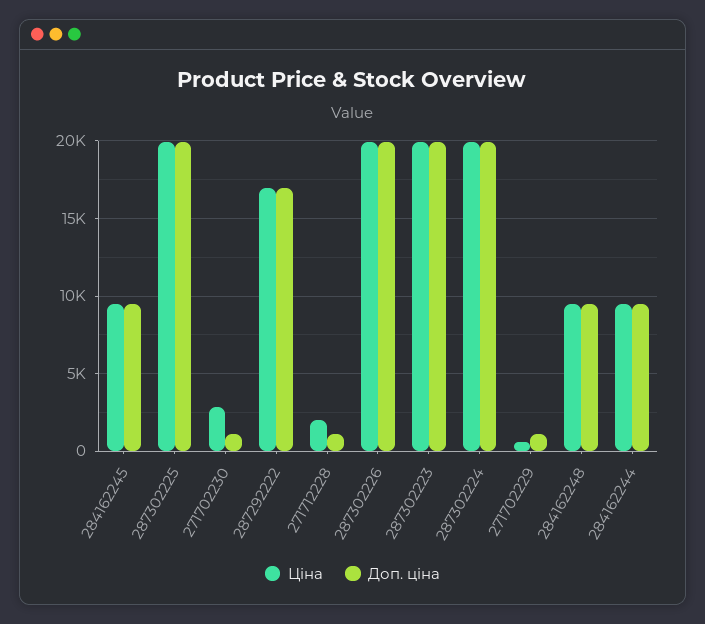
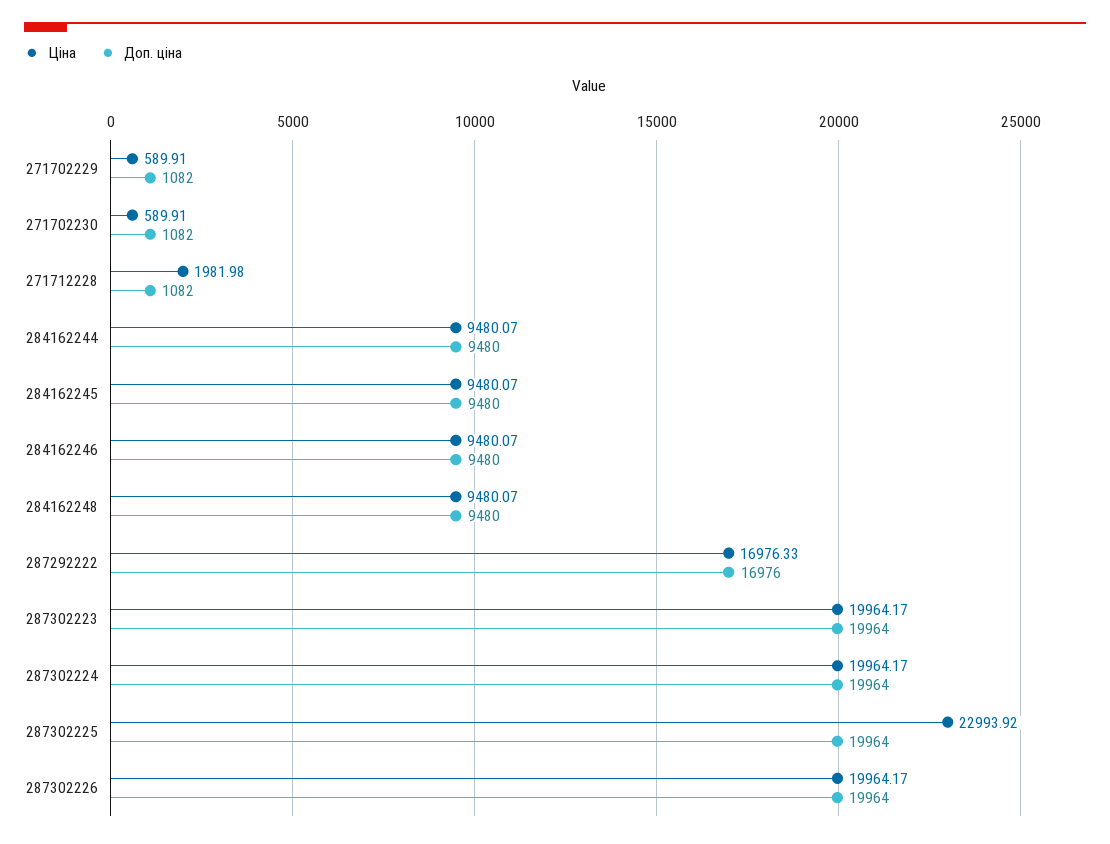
  {
    "Ціна": {
      "284162245": 9480.07,
-     "287302225": 20000,
+     "287302225": 22993.92,
-     "271702230": 3000,
+     "271702230": 589.91,
      "287292222": 16976.33,
      "271712228": 1981.98,
      "287302226": 19964.17,
      "287302223": 19964.17,
      "287302224": 19964.17,
      "271702229": 589.91,
      "284162248": 9480.07,
-     "284162244": 9480.07
+     "284162244": 9480.07,
+     "284162246": 9480.07
    },
    "Доп. ціна": {
      "284162245": 9480,
      "287302225": 19964,
      "271702230": 1082,
      "287292222": 16976,
      "271712228": 1082,
      "287302226": 19964,
      "287302223": 19964,
      "287302224": 19964,
      "271702229": 1082,
      "284162248": 9480,
-     "284162244": 9480
+     "284162244": 9480,
+     "284162246": 9480
    }
  }

